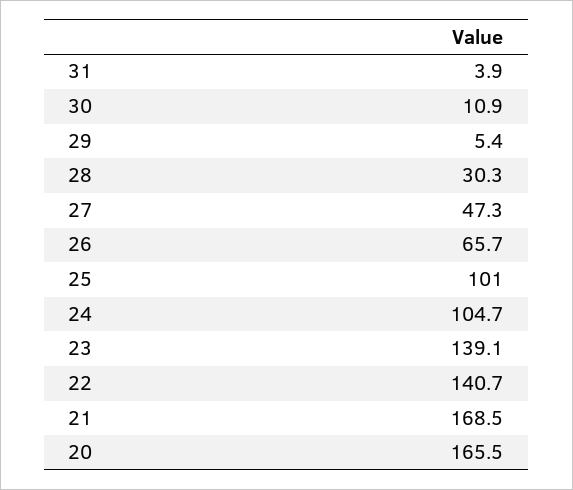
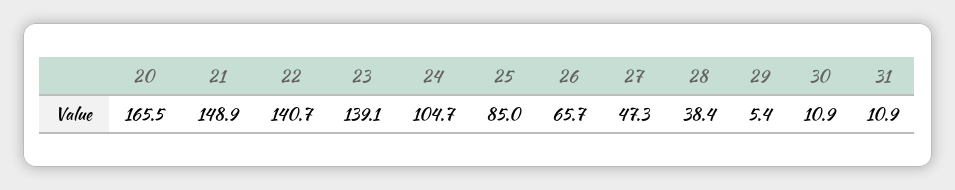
  {
-   "31": 3.9,
+   "31": 10.9,
    "30": 10.9,
    "29": 5.4,
-   "28": 30.3,
+   "28": 38.4,
    "27": 47.3,
    "26": 65.7,
-   "25": 101,
+   "25": 85,
    "24": 104.7,
    "23": 139.1,
    "22": 140.7,
-   "21": 168.5,
+   "21": 148.9,
    "20": 165.5
  }

